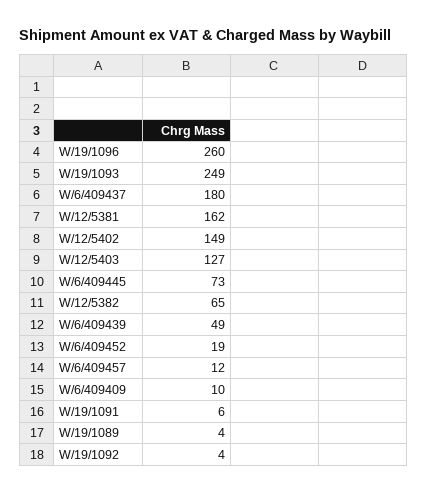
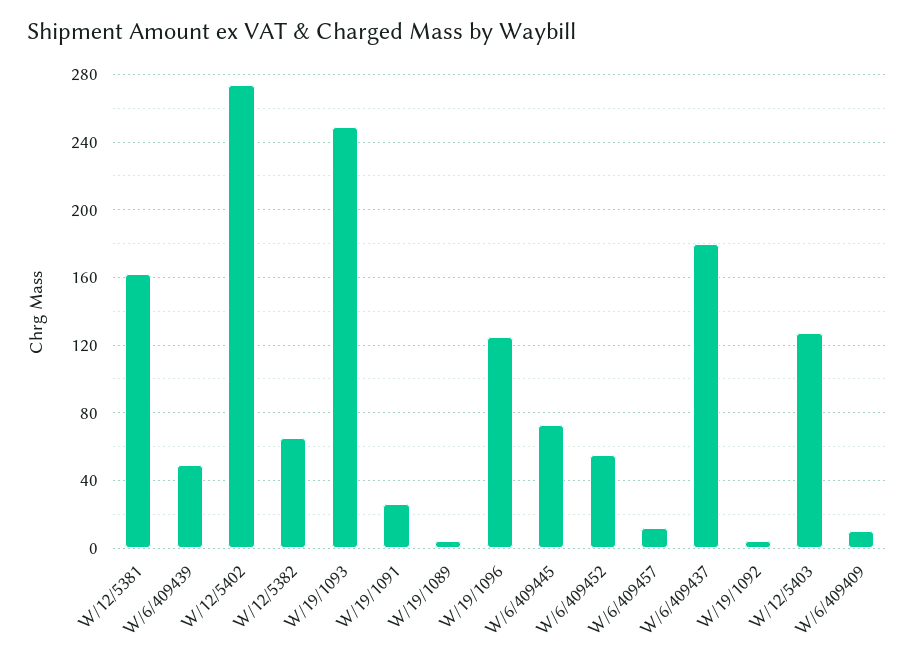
  {
-   "W/19/1096": 260,
+   "W/19/1096": 125,
    "W/19/1093": 249,
    "W/6/409437": 180,
    "W/12/5381": 162,
-   "W/12/5402": 149,
+   "W/12/5402": 275,
    "W/12/5403": 127,
    "W/6/409445": 73,
    "W/12/5382": 65,
    "W/6/409439": 49,
-   "W/6/409452": 19,
+   "W/6/409452": 55,
    "W/6/409457": 12,
    "W/6/409409": 10,
-   "W/19/1091": 6,
+   "W/19/1091": 25,
    "W/19/1089": 4,
    "W/19/1092": 4
  }

